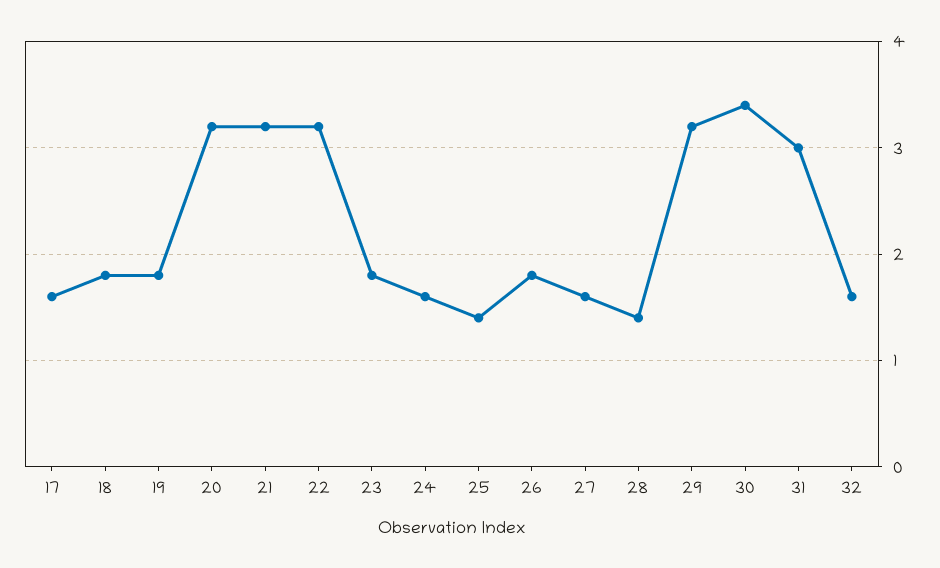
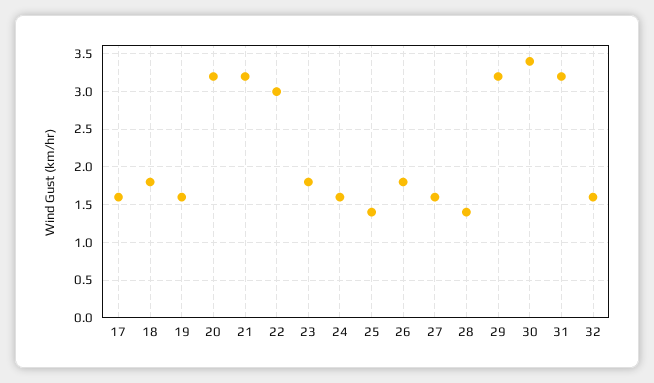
  {
    "17": 1.6,
    "18": 1.8,
-   "19": 1.8,
+   "19": 1.6,
    "20": 3.2,
    "21": 3.2,
-   "22": 3.2,
+   "22": 3,
    "23": 1.8,
    "24": 1.6,
    "25": 1.4,
    "26": 1.8,
    "27": 1.6,
    "28": 1.4,
    "29": 3.2,
    "30": 3.4,
-   "31": 3,
+   "31": 3.2,
    "32": 1.6
  }

